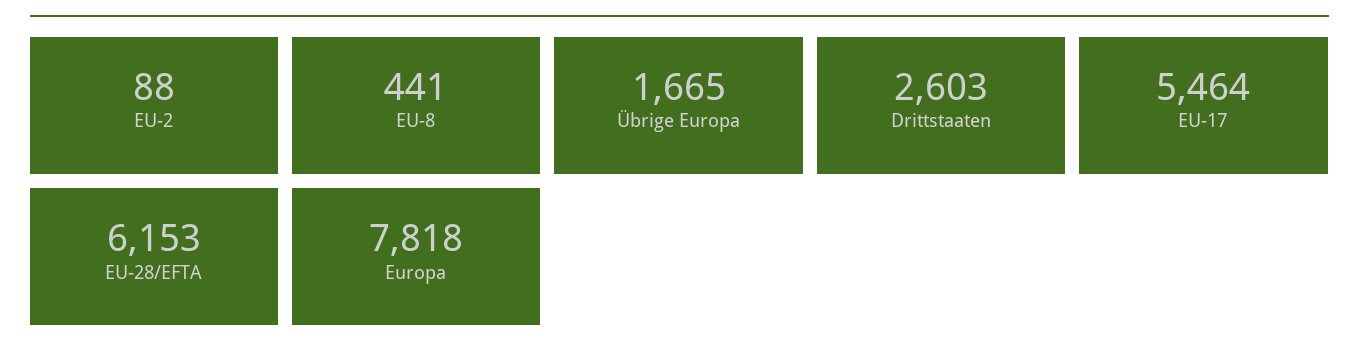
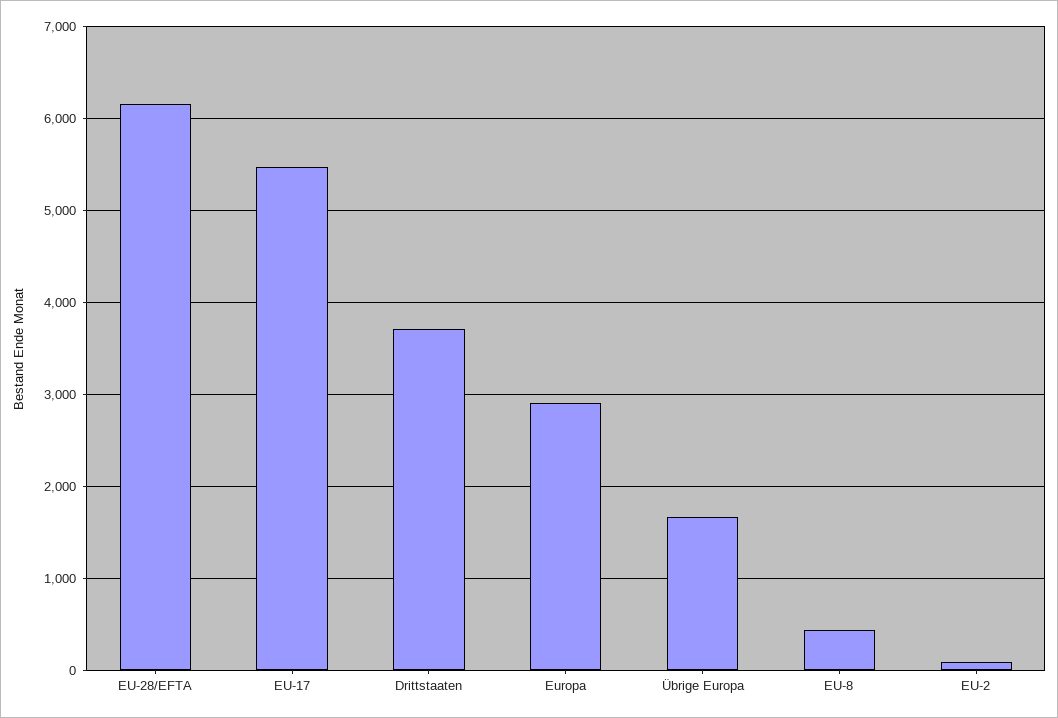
  {
    "EU-2": 88,
    "EU-8": 441,
    "Übrige Europa": 1665,
-   "Drittstaaten": 2603,
+   "Drittstaaten": 3700,
    "EU-17": 5464,
    "EU-28/EFTA": 6153,
-   "Europa": 7818
+   "Europa": 2900
  }

